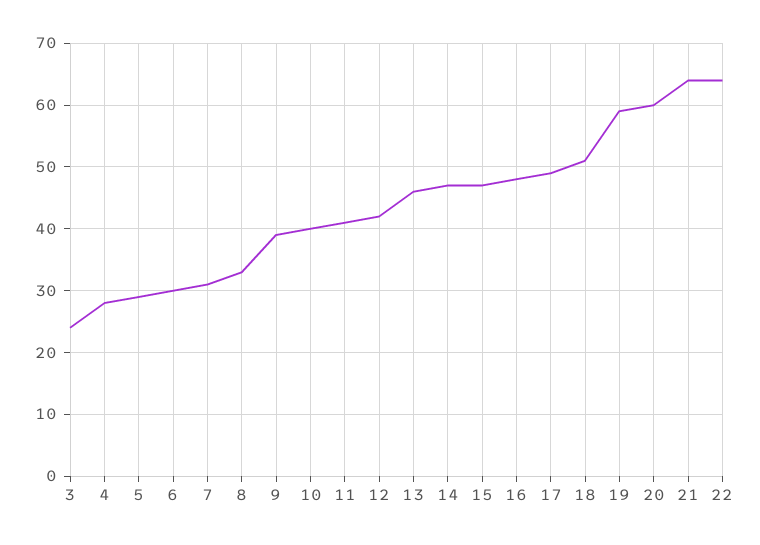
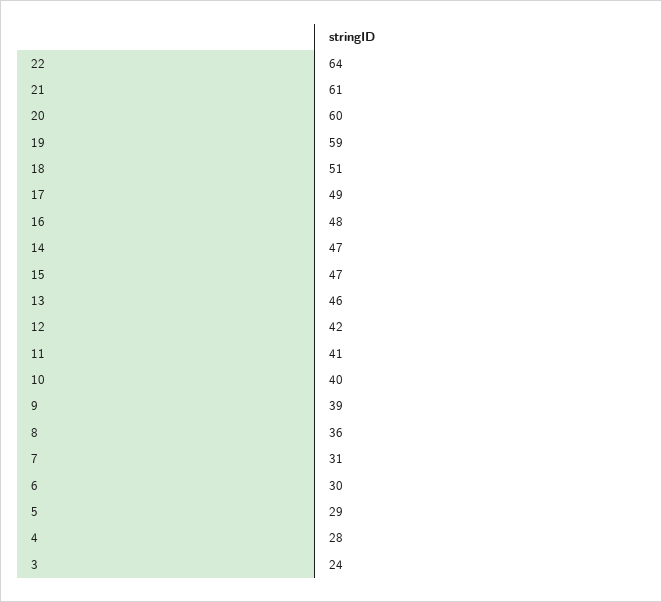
  {
    "3": 24,
    "4": 28,
    "5": 29,
    "6": 30,
    "7": 31,
-   "8": 33,
+   "8": 36,
    "9": 39,
    "10": 40,
    "11": 41,
    "12": 42,
    "13": 46,
    "14": 47,
    "15": 47,
    "16": 48,
    "17": 49,
    "18": 51,
    "19": 59,
    "20": 60,
-   "21": 64,
+   "21": 61,
    "22": 64
  }

